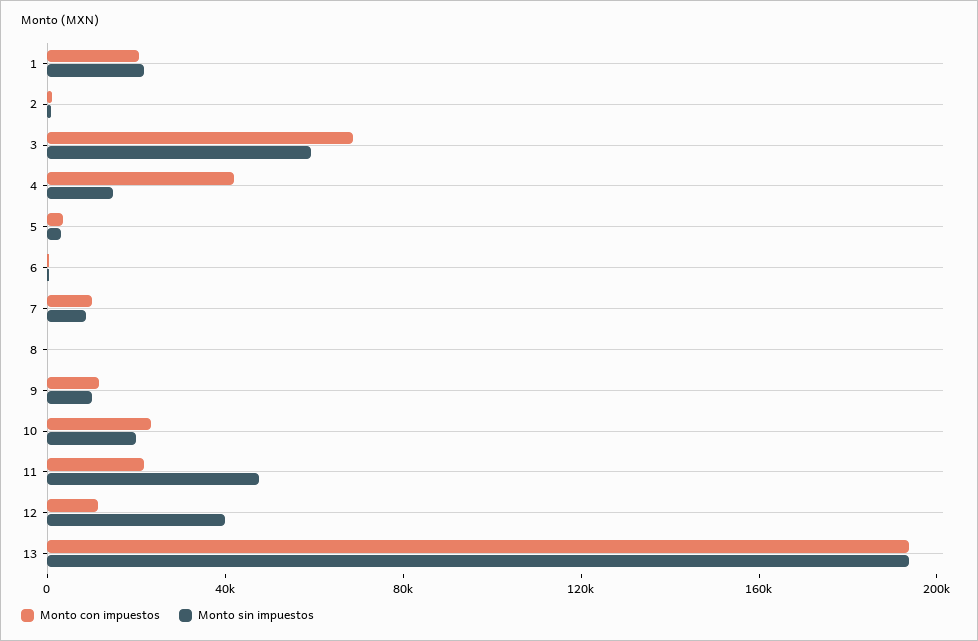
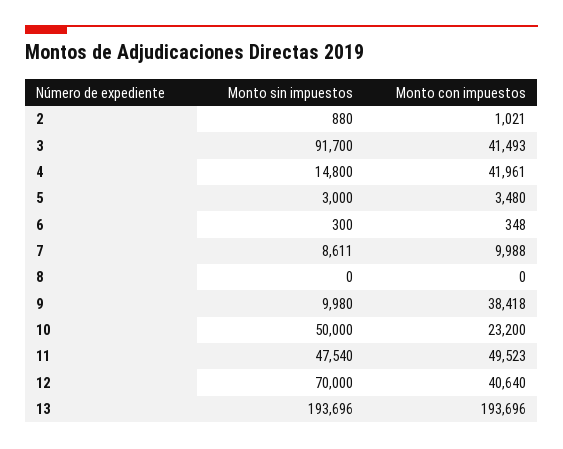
  {
    "Monto con impuestos": {
-     "1": 20000,
      "2": 1021,
-     "3": 70000,
+     "3": 41493,
      "4": 41961,
      "5": 3480,
      "6": 348,
      "7": 9988,
      "8": 0,
-     "9": 10000,
+     "9": 38418,
      "10": 23200,
-     "11": 20000,
+     "11": 49523,
-     "12": 10000,
+     "12": 40640,
      "13": 193696
    },
    "Monto sin impuestos": {
-     "1": 20000,
      "2": 880,
-     "3": 60000,
+     "3": 91700,
      "4": 14800,
      "5": 3000,
      "6": 300,
      "7": 8611,
      "8": 0,
      "9": 9980,
-     "10": 20000,
+     "10": 50000,
      "11": 47540,
-     "12": 40000,
+     "12": 70000,
      "13": 193696
    }
  }

